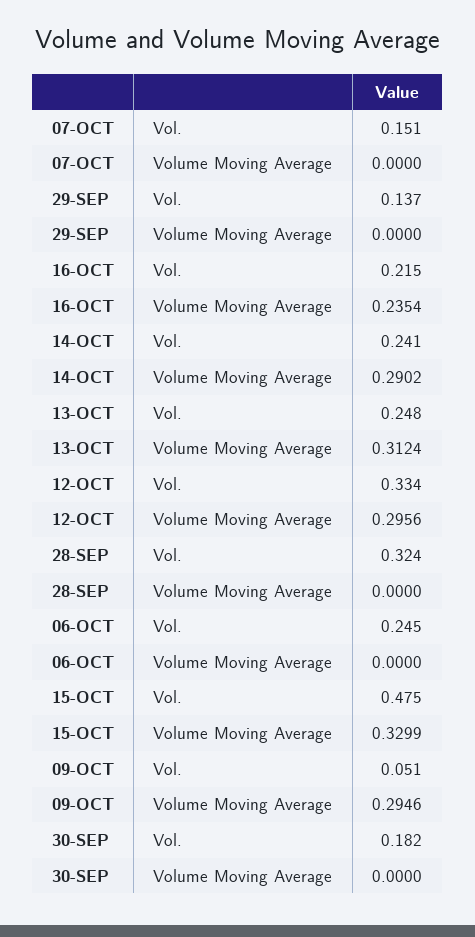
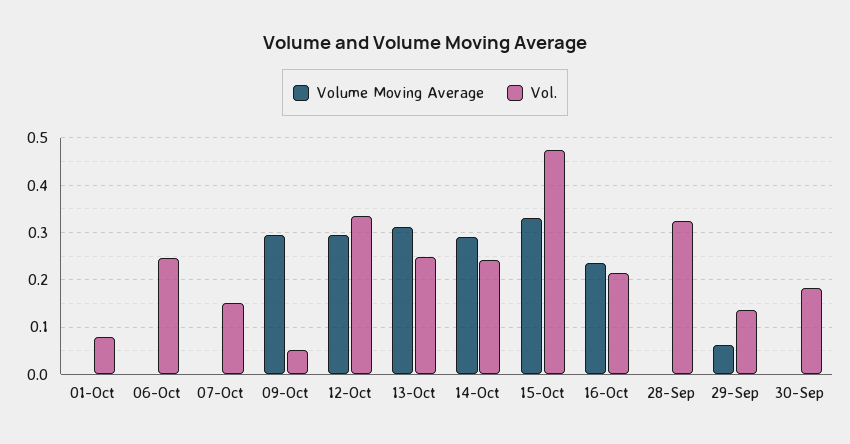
  {
    "Vol.": {
      "07-OCT": 0.151,
      "29-SEP": 0.137,
      "16-OCT": 0.215,
      "14-OCT": 0.241,
      "13-OCT": 0.248,
      "12-OCT": 0.334,
      "28-SEP": 0.324,
      "06-OCT": 0.245,
      "15-OCT": 0.475,
      "09-OCT": 0.051,
-     "30-SEP": 0.182
+     "30-SEP": 0.182,
+     "01-Oct": 0.08
    },
    "Volume Moving Average": {
      "07-OCT": 0,
-     "29-SEP": 0,
+     "29-SEP": 0.06,
      "16-OCT": 0.2354,
      "14-OCT": 0.2902,
      "13-OCT": 0.3124,
      "12-OCT": 0.2956,
      "28-SEP": 0,
      "06-OCT": 0,
      "15-OCT": 0.3299,
      "09-OCT": 0.2946,
-     "30-SEP": 0
+     "30-SEP": 0,
+     "01-Oct": 0
    }
  }

